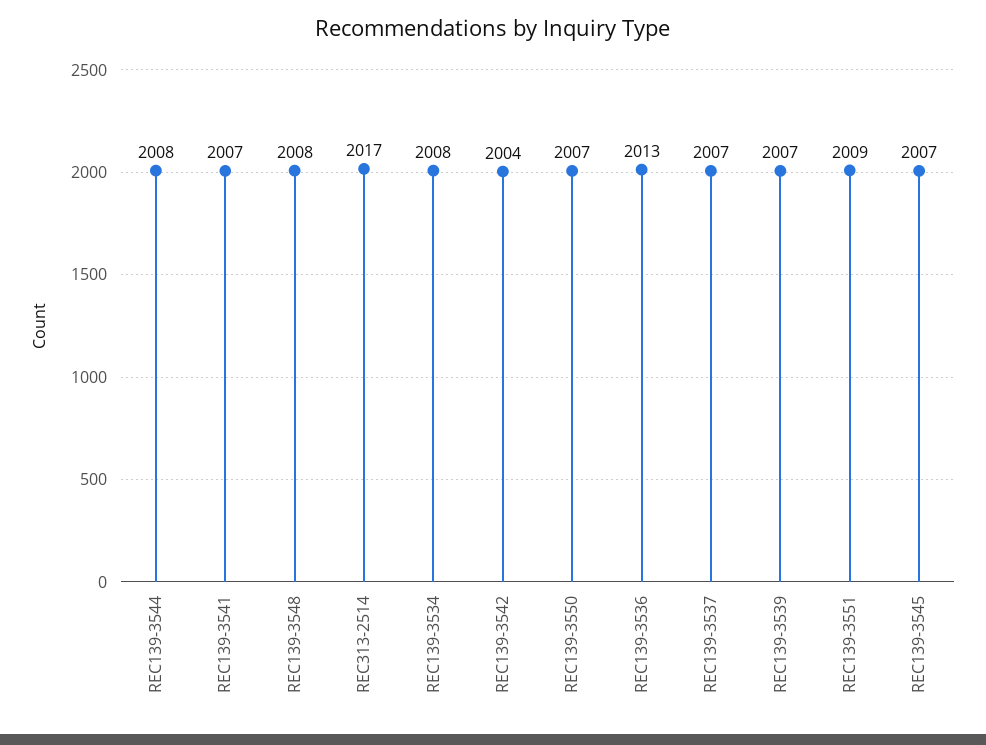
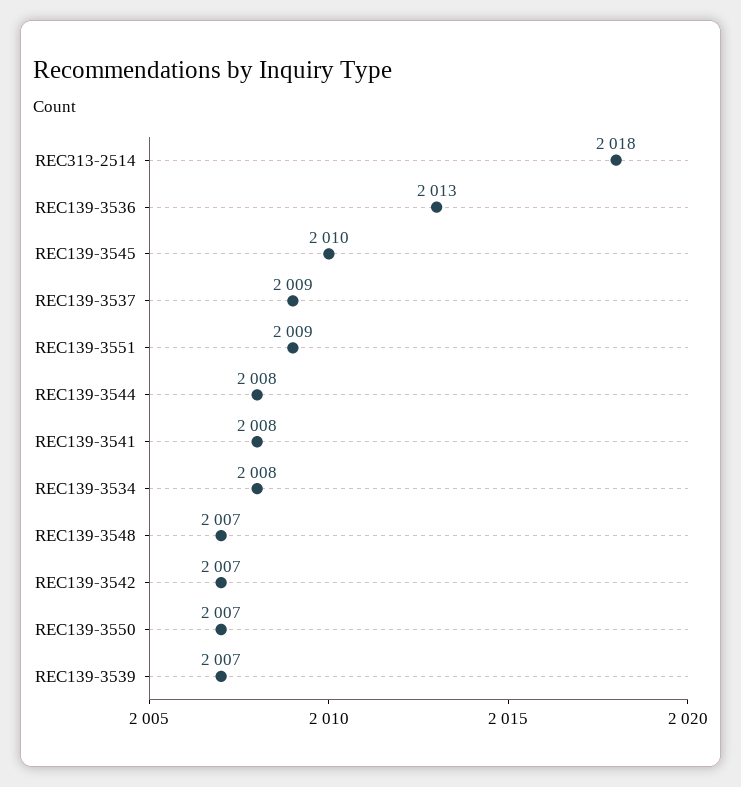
  {
    "REC139-3544": 2008,
-   "REC139-3541": 2007,
+   "REC139-3541": 2008,
-   "REC139-3548": 2008,
+   "REC139-3548": 2007,
-   "REC313-2514": 2017,
+   "REC313-2514": 2018,
    "REC139-3534": 2008,
-   "REC139-3542": 2004,
+   "REC139-3542": 2007,
    "REC139-3550": 2007,
    "REC139-3536": 2013,
-   "REC139-3537": 2007,
+   "REC139-3537": 2009,
    "REC139-3539": 2007,
    "REC139-3551": 2009,
-   "REC139-3545": 2007
+   "REC139-3545": 2010
  }

